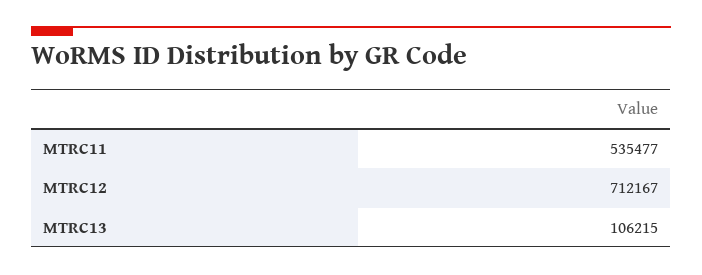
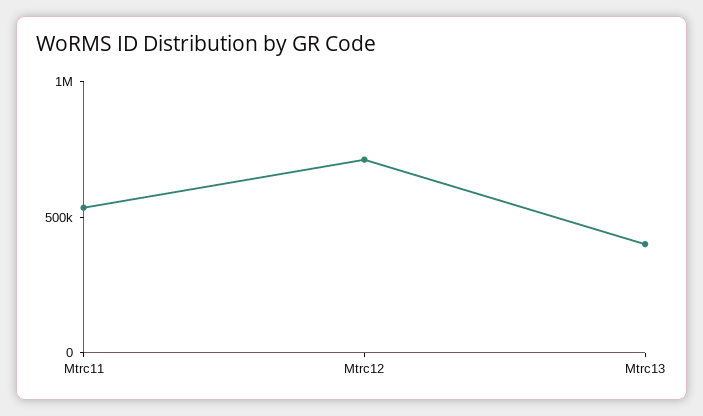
  {
    "MTRC11": 535477,
    "MTRC12": 712167,
-   "MTRC13": 106215
+   "MTRC13": 400000
  }

